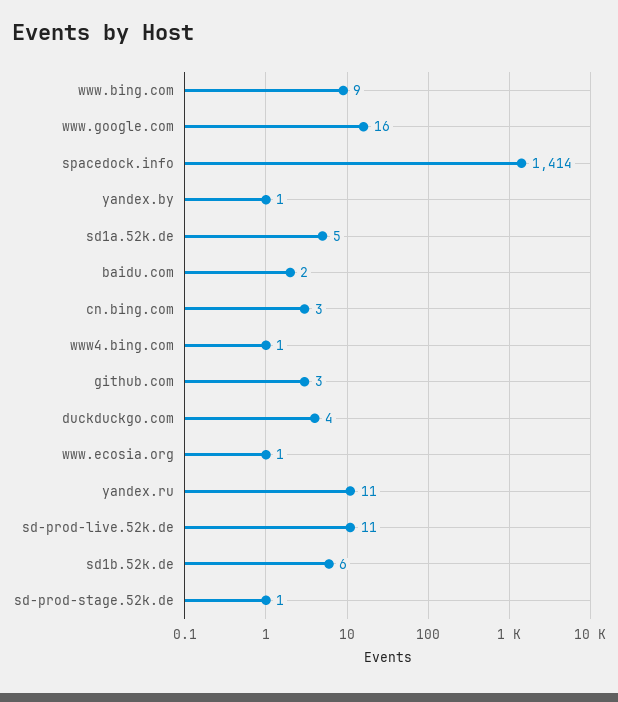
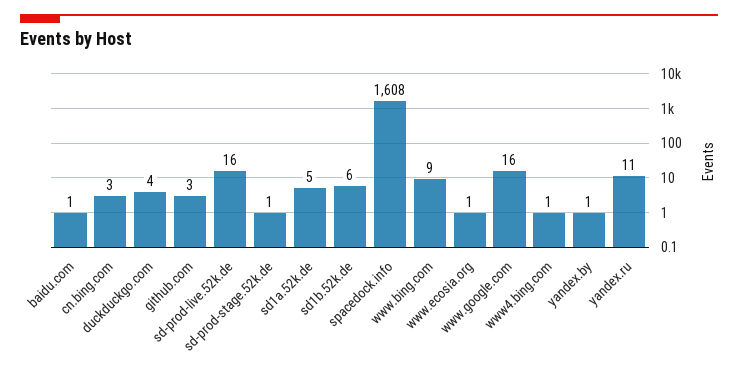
  {
    "www.bing.com": 9,
    "www.google.com": 16,
-   "spacedock.info": 1414,
+   "spacedock.info": 1608,
    "yandex.by": 1,
    "sd1a.52k.de": 5,
-   "baidu.com": 2,
+   "baidu.com": 1,
    "cn.bing.com": 3,
    "www4.bing.com": 1,
    "github.com": 3,
    "duckduckgo.com": 4,
    "www.ecosia.org": 1,
    "yandex.ru": 11,
-   "sd-prod-live.52k.de": 11,
+   "sd-prod-live.52k.de": 16,
    "sd1b.52k.de": 6,
    "sd-prod-stage.52k.de": 1
  }

